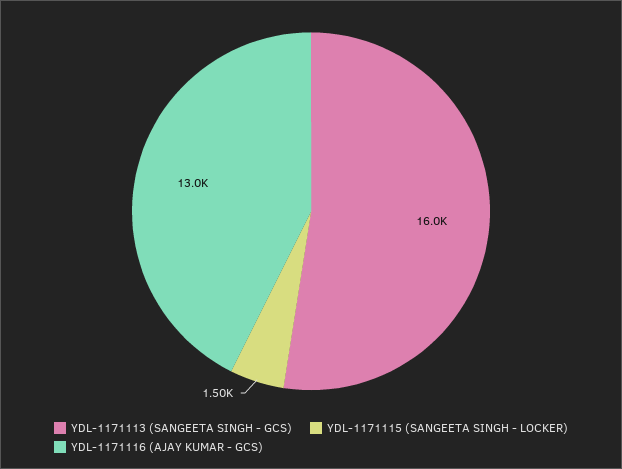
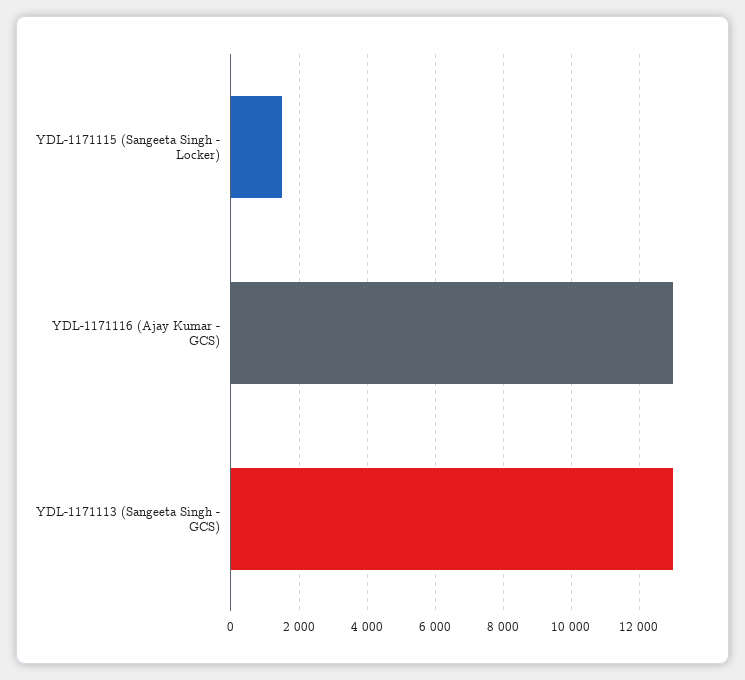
  {
-   "YDL-1171113 (SANGEETA SINGH - GCS)": 16000,
+   "YDL-1171113 (SANGEETA SINGH - GCS)": 13000,
    "YDL-1171115 (SANGEETA SINGH - LOCKER)": 1500,
    "YDL-1171116 (AJAY KUMAR - GCS)": 13000
  }

